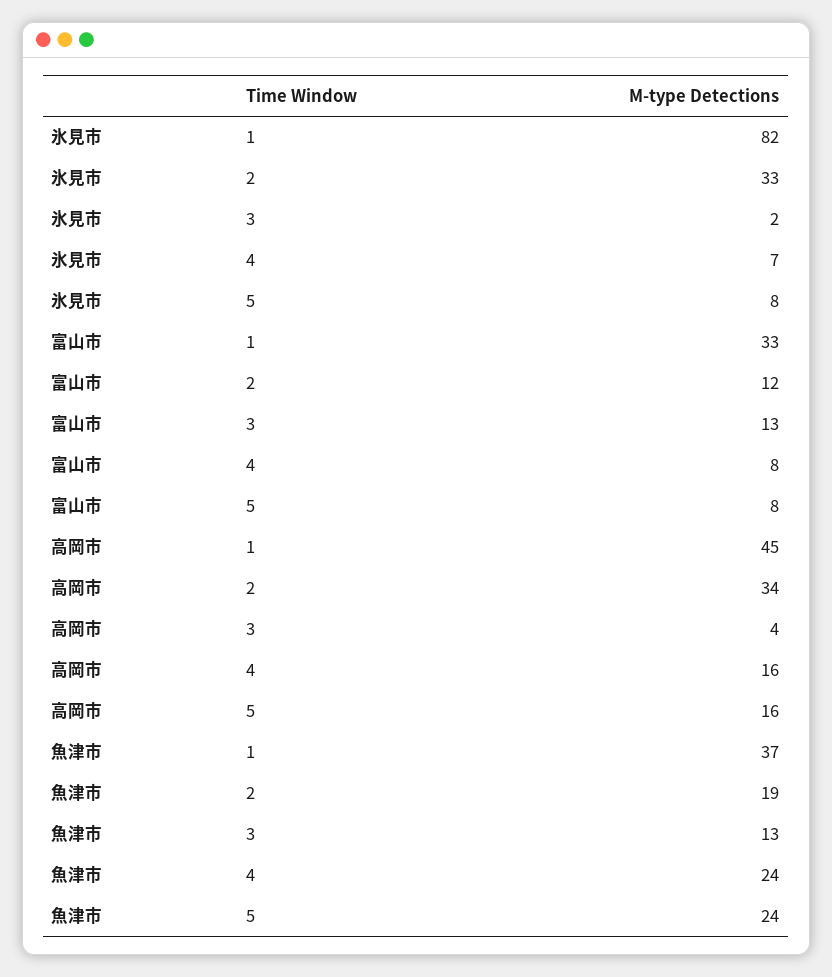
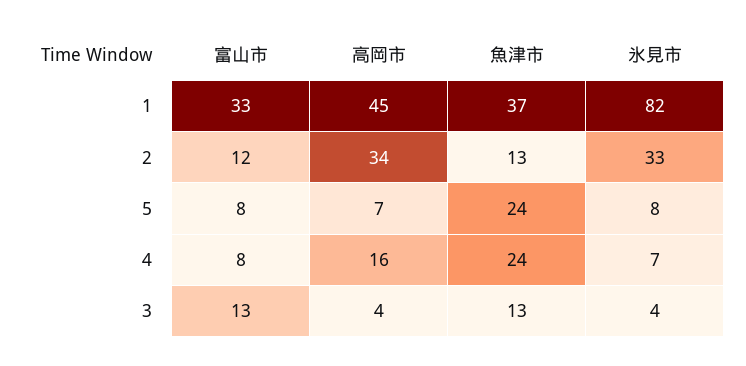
  {
    "氷見市": {
      "1": 82,
      "2": 33,
-     "3": 2,
+     "3": 4,
      "4": 7,
      "5": 8
    },
    "富山市": {
      "1": 33,
      "2": 12,
      "3": 13,
      "4": 8,
      "5": 8
    },
    "高岡市": {
      "1": 45,
      "2": 34,
      "3": 4,
      "4": 16,
-     "5": 16
+     "5": 7
    },
    "魚津市": {
      "1": 37,
-     "2": 19,
+     "2": 13,
      "3": 13,
      "4": 24,
      "5": 24
    }
  }

